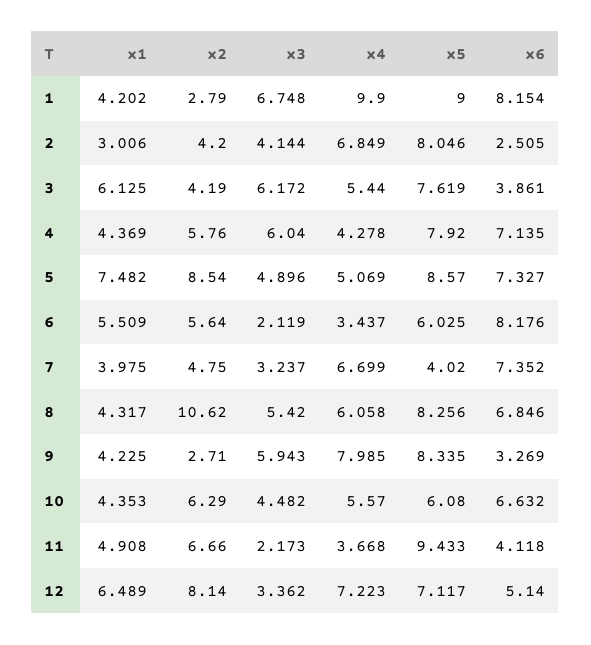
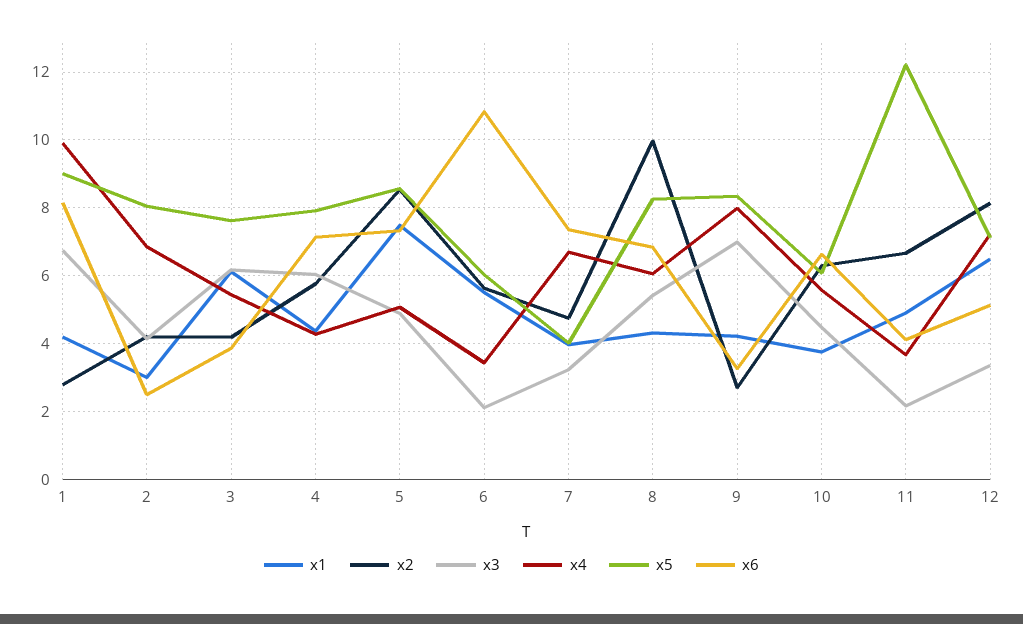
  {
    "x1": {
      "1": 4.202,
      "2": 3.006,
      "3": 6.125,
      "4": 4.369,
      "5": 7.482,
      "6": 5.509,
      "7": 3.975,
      "8": 4.317,
      "9": 4.225,
-     "10": 4.353,
+     "10": 3.8,
      "11": 4.908,
      "12": 6.489
    },
    "x2": {
      "1": 2.79,
      "2": 4.2,
      "3": 4.19,
      "4": 5.76,
      "5": 8.54,
      "6": 5.64,
      "7": 4.75,
-     "8": 10.62,
+     "8": 10,
      "9": 2.71,
      "10": 6.29,
      "11": 6.66,
      "12": 8.14
    },
    "x3": {
      "1": 6.748,
      "2": 4.144,
      "3": 6.172,
      "4": 6.04,
      "5": 4.896,
      "6": 2.119,
      "7": 3.237,
      "8": 5.42,
-     "9": 5.943,
+     "9": 7,
      "10": 4.482,
      "11": 2.173,
      "12": 3.362
    },
    "x4": {
      "1": 9.9,
      "2": 6.849,
      "3": 5.44,
      "4": 4.278,
      "5": 5.069,
      "6": 3.437,
      "7": 6.699,
      "8": 6.058,
      "9": 7.985,
      "10": 5.57,
      "11": 3.668,
      "12": 7.223
    },
    "x5": {
      "1": 9,
      "2": 8.046,
      "3": 7.619,
      "4": 7.92,
      "5": 8.57,
      "6": 6.025,
      "7": 4.02,
      "8": 8.256,
      "9": 8.335,
      "10": 6.08,
-     "11": 9.433,
+     "11": 12.2,
      "12": 7.117
    },
    "x6": {
      "1": 8.154,
      "2": 2.505,
      "3": 3.861,
      "4": 7.135,
      "5": 7.327,
-     "6": 8.176,
+     "6": 10.8,
      "7": 7.352,
      "8": 6.846,
      "9": 3.269,
      "10": 6.632,
      "11": 4.118,
      "12": 5.14
    }
  }

